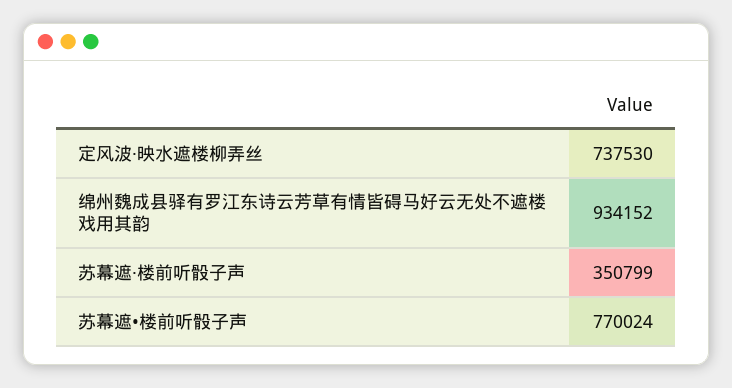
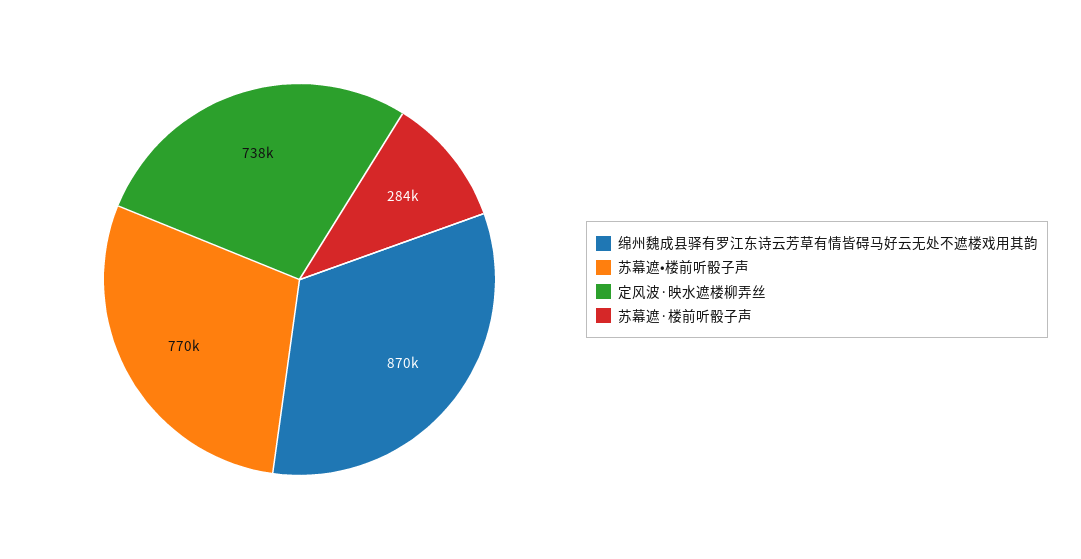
  {
    "定风波·映水遮楼柳弄丝": 737530,
-   "绵州魏成县驿有罗江东诗云芳草有情皆碍马好云无处不遮楼戏用其韵": 934152,
+   "绵州魏成县驿有罗江东诗云芳草有情皆碍马好云无处不遮楼戏用其韵": 870000,
-   "苏幕遮·楼前听骰子声": 350799,
+   "苏幕遮·楼前听骰子声": 284000,
    "苏幕遮•楼前听骰子声": 770024
  }

